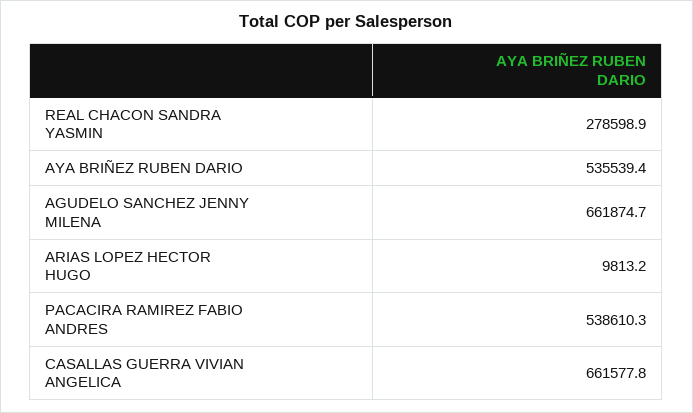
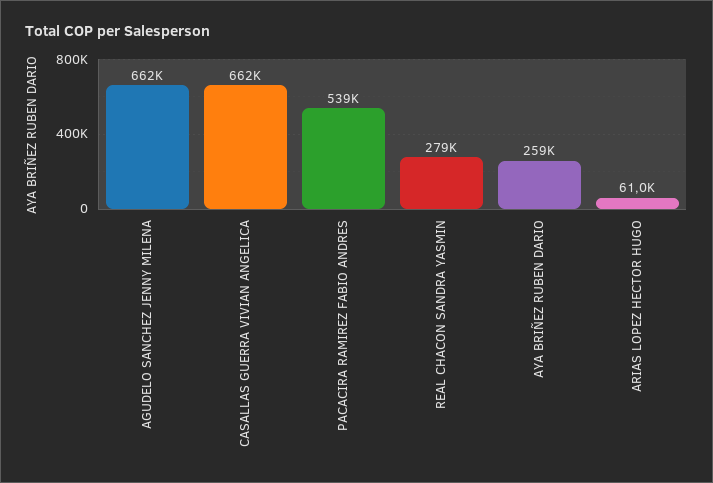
  {
    "REAL CHACON SANDRA YASMIN": 278598.9,
-   "AYA BRIÑEZ RUBEN DARIO": 535539.4,
+   "AYA BRIÑEZ RUBEN DARIO": 259000,
    "AGUDELO SANCHEZ JENNY MILENA": 661874.7,
-   "ARIAS LOPEZ HECTOR HUGO": 9813.2,
+   "ARIAS LOPEZ HECTOR HUGO": 61000,
    "PACACIRA RAMIREZ FABIO ANDRES": 538610.3,
    "CASALLAS GUERRA VIVIAN ANGELICA": 661577.8
  }

